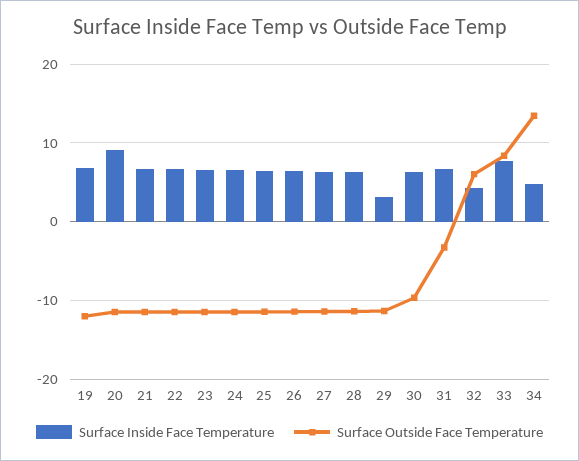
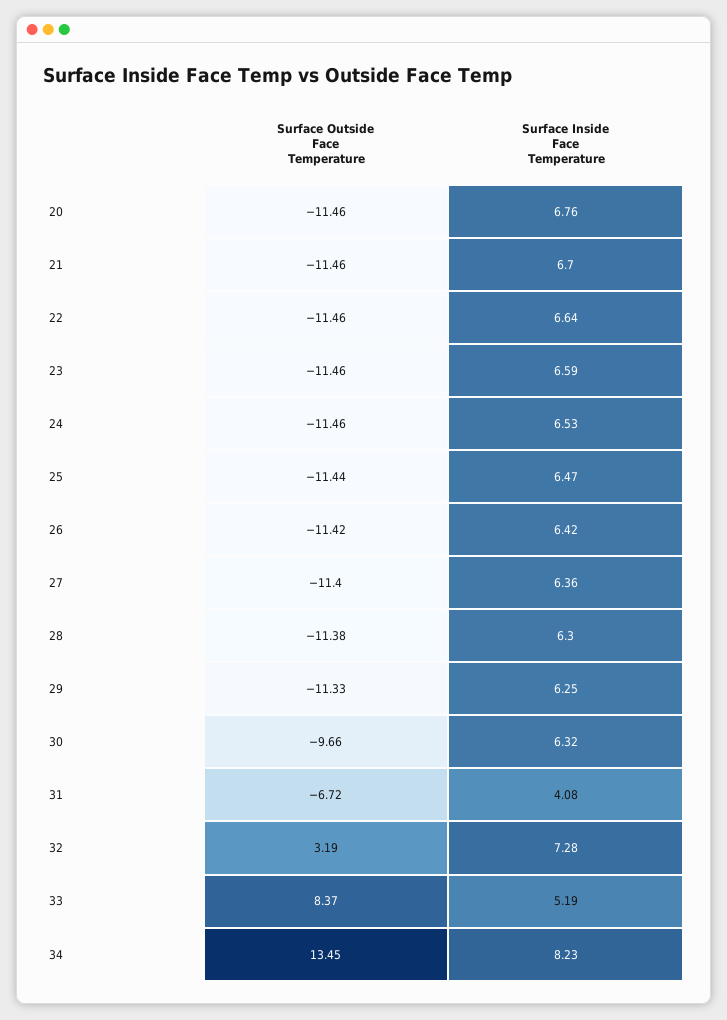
  {
    "Surface Inside Face Temperature": {
-     "19": 7,
-     "20": 9,
+     "20": 6.76,
      "21": 6.7,
      "22": 6.64,
      "23": 6.59,
      "24": 6.53,
      "25": 6.47,
      "26": 6.42,
      "27": 6.36,
      "28": 6.3,
-     "29": 3,
+     "29": 6.25,
      "30": 6.32,
-     "31": 7,
+     "31": 4.08,
-     "32": 4,
+     "32": 7.28,
-     "33": 8,
+     "33": 5.19,
-     "34": 5
+     "34": 8.23
    },
    "Surface Outside Face Temperature": {
-     "19": -12,
      "20": -11.46,
      "21": -11.46,
      "22": -11.46,
      "23": -11.46,
      "24": -11.46,
      "25": -11.44,
      "26": -11.42,
      "27": -11.4,
      "28": -11.38,
      "29": -11.33,
      "30": -9.66,
-     "31": -3,
+     "31": -6.72,
-     "32": 6,
+     "32": 3.19,
      "33": 8.37,
      "34": 13.45
    }
  }

